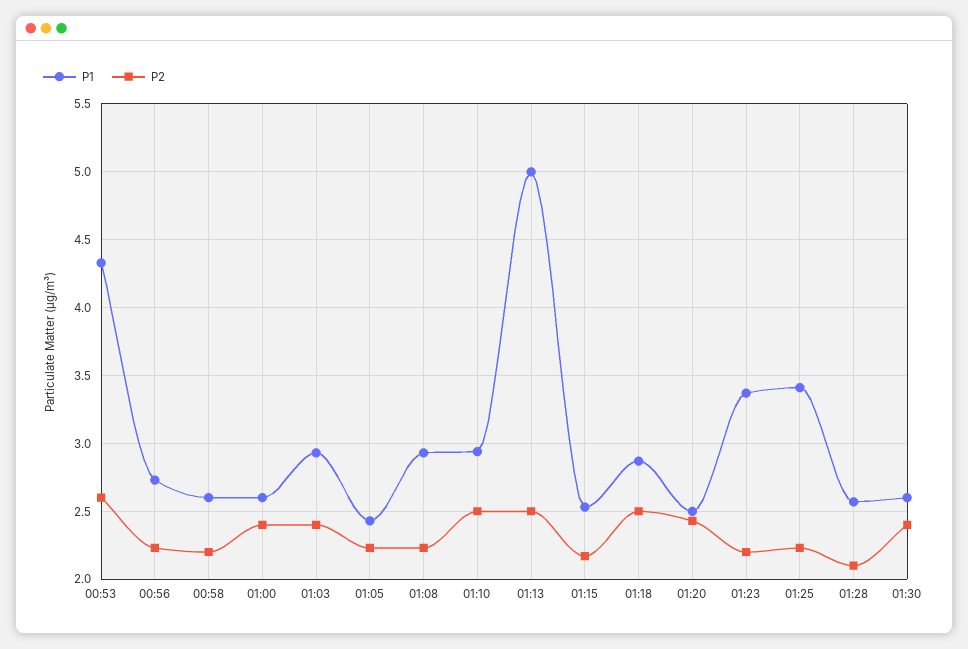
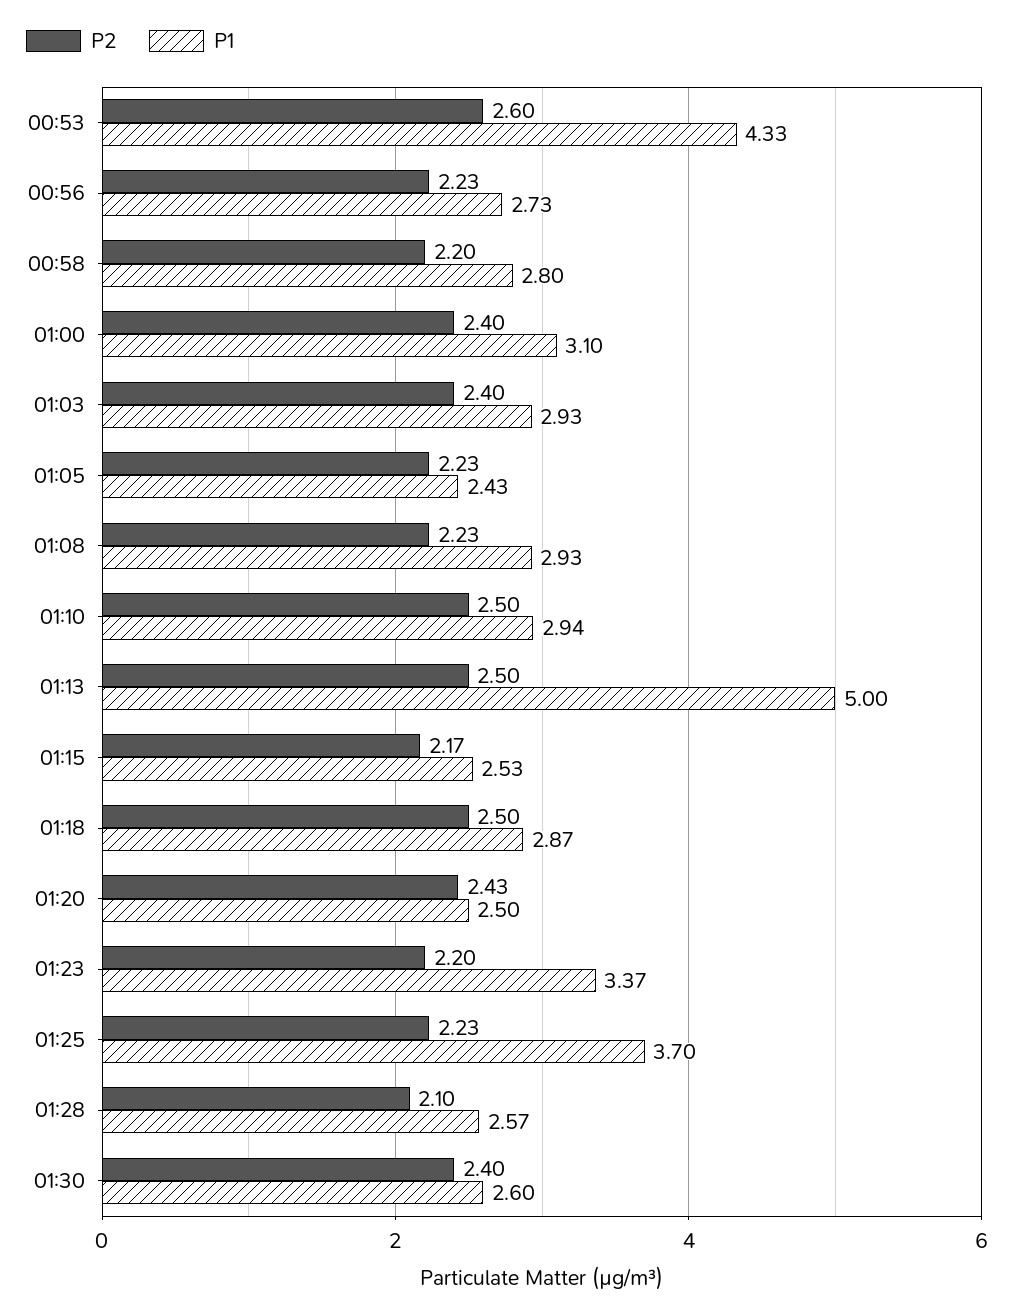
  {
    "P1": {
      "00:53": 4.33,
      "00:56": 2.73,
-     "00:58": 2.6,
+     "00:58": 2.8,
-     "01:00": 2.6,
+     "01:00": 3.1,
      "01:03": 2.93,
      "01:05": 2.43,
      "01:08": 2.93,
      "01:10": 2.94,
      "01:13": 5,
      "01:15": 2.53,
      "01:18": 2.87,
      "01:20": 2.5,
      "01:23": 3.37,
-     "01:25": 3.4,
+     "01:25": 3.7,
      "01:28": 2.57,
      "01:30": 2.6
    },
    "P2": {
      "00:53": 2.6,
      "00:56": 2.23,
      "00:58": 2.2,
      "01:00": 2.4,
      "01:03": 2.4,
      "01:05": 2.23,
      "01:08": 2.23,
      "01:10": 2.5,
      "01:13": 2.5,
      "01:15": 2.17,
      "01:18": 2.5,
      "01:20": 2.43,
      "01:23": 2.2,
      "01:25": 2.23,
      "01:28": 2.1,
      "01:30": 2.4
    }
  }

